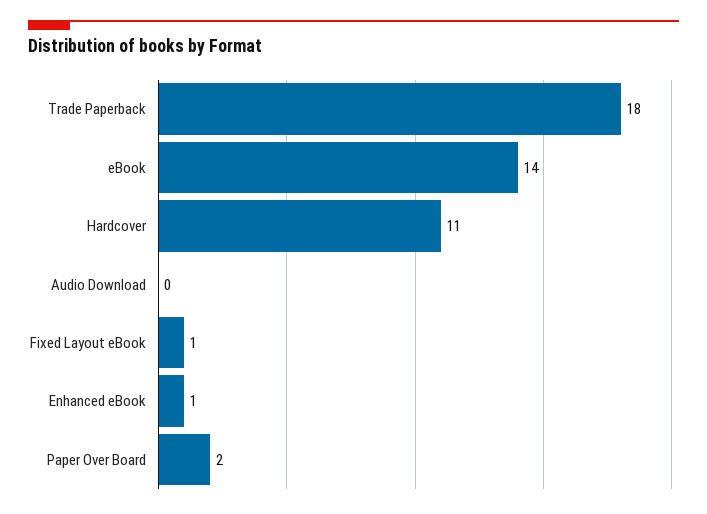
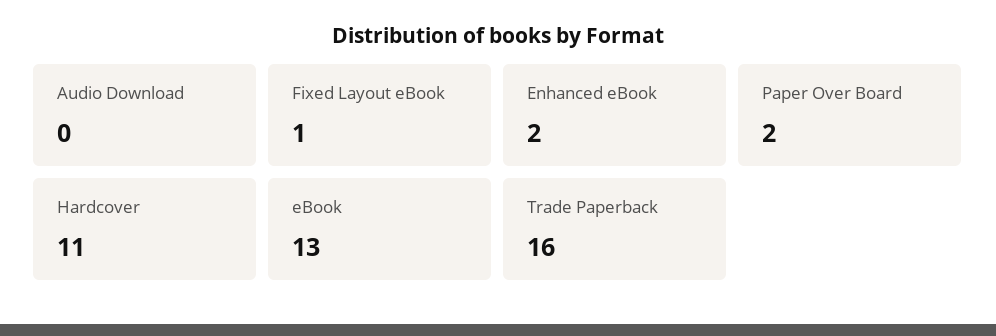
  {
-   "Trade Paperback": 18,
+   "Trade Paperback": 16,
-   "eBook": 14,
+   "eBook": 13,
    "Hardcover": 11,
    "Audio Download": 0,
    "Fixed Layout eBook": 1,
-   "Enhanced eBook": 1,
+   "Enhanced eBook": 2,
    "Paper Over Board": 2
  }

